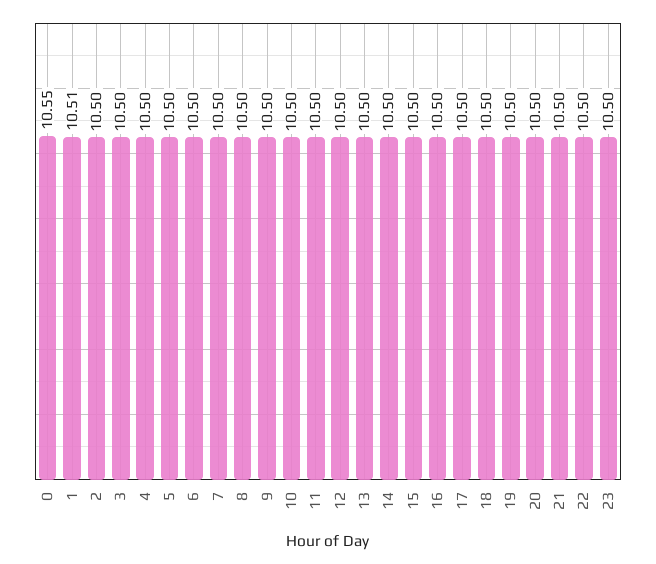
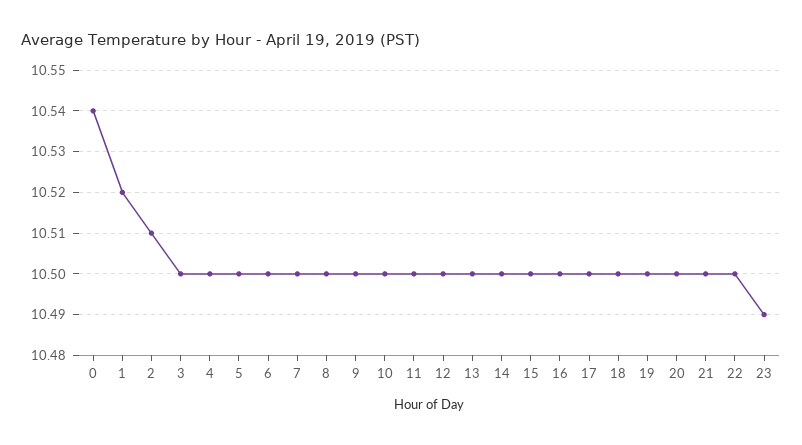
  {
-   "0": 10.55,
+   "0": 10.54,
-   "1": 10.51,
+   "1": 10.52,
-   "2": 10.5,
+   "2": 10.51,
    "3": 10.5,
    "4": 10.5,
    "5": 10.5,
    "6": 10.5,
    "7": 10.5,
    "8": 10.5,
    "9": 10.5,
    "10": 10.5,
    "11": 10.5,
    "12": 10.5,
    "13": 10.5,
    "14": 10.5,
    "15": 10.5,
    "16": 10.5,
    "17": 10.5,
    "18": 10.5,
    "19": 10.5,
    "20": 10.5,
    "21": 10.5,
    "22": 10.5,
-   "23": 10.5
+   "23": 10.49
  }

